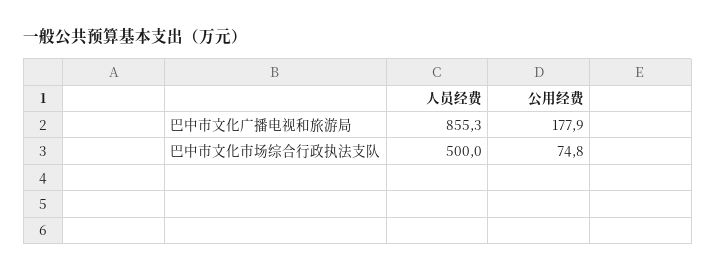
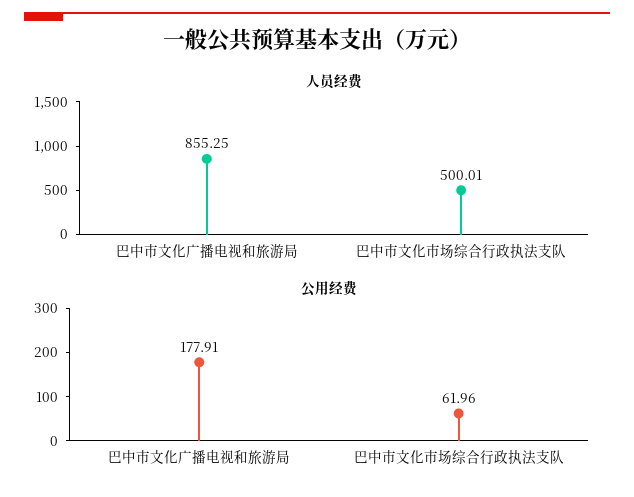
  {
    "人员经费": {
      "巴中市文化广播电视和旅游局": 855.25,
      "巴中市文化市场综合行政执法支队": 500.01
    },
    "公用经费": {
      "巴中市文化广播电视和旅游局": 177.91,
-     "巴中市文化市场综合行政执法支队": 74.8
+     "巴中市文化市场综合行政执法支队": 61.96
    }
  }

